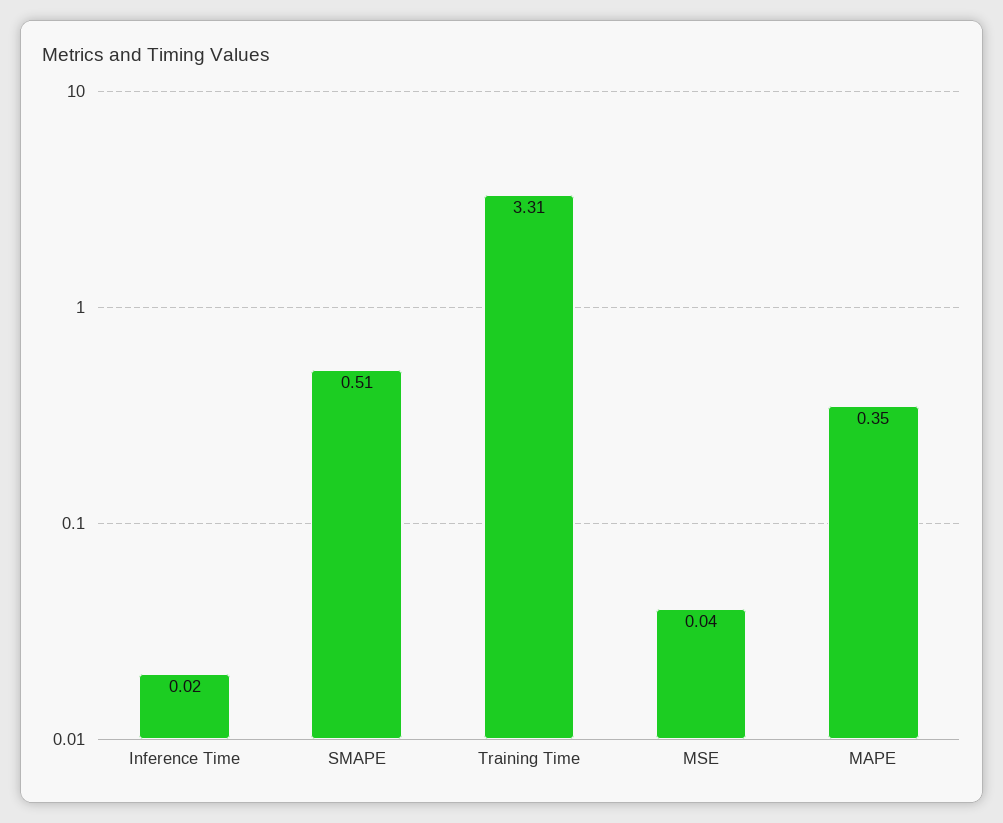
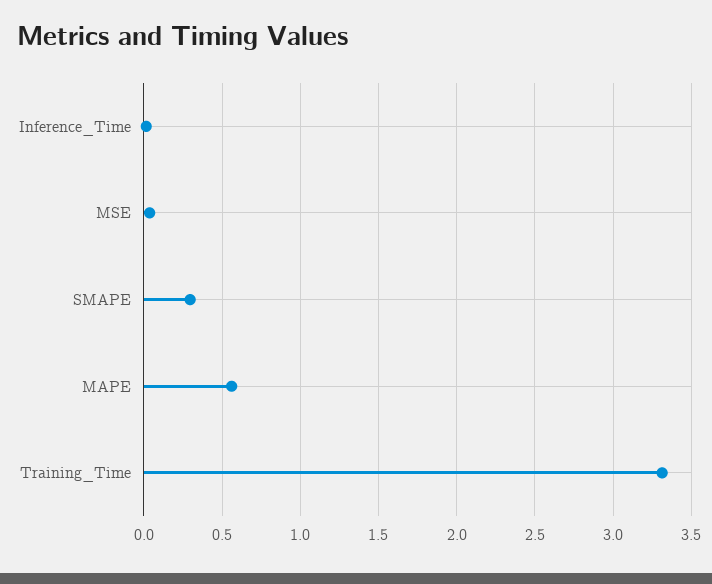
  {
    "Inference Time": 0.02,
-   "SMAPE": 0.51,
+   "SMAPE": 0.3,
    "Training Time": 3.31,
    "MSE": 0.04,
-   "MAPE": 0.35
+   "MAPE": 0.55
  }

